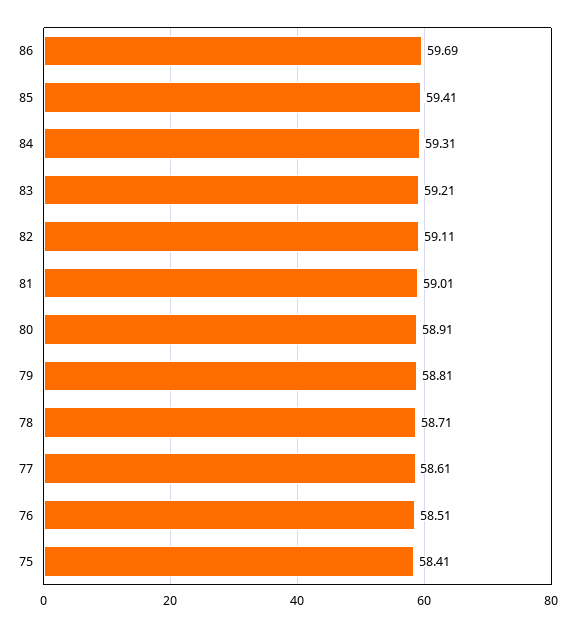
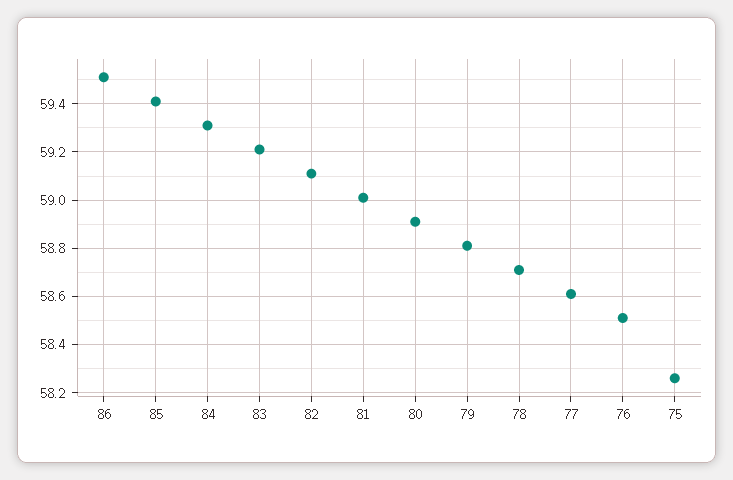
  {
-   "86": 59.69,
+   "86": 59.5,
    "85": 59.41,
    "84": 59.31,
    "83": 59.21,
    "82": 59.11,
    "81": 59.01,
    "80": 58.91,
    "79": 58.81,
    "78": 58.71,
    "77": 58.61,
    "76": 58.51,
-   "75": 58.41
+   "75": 58.25
  }

